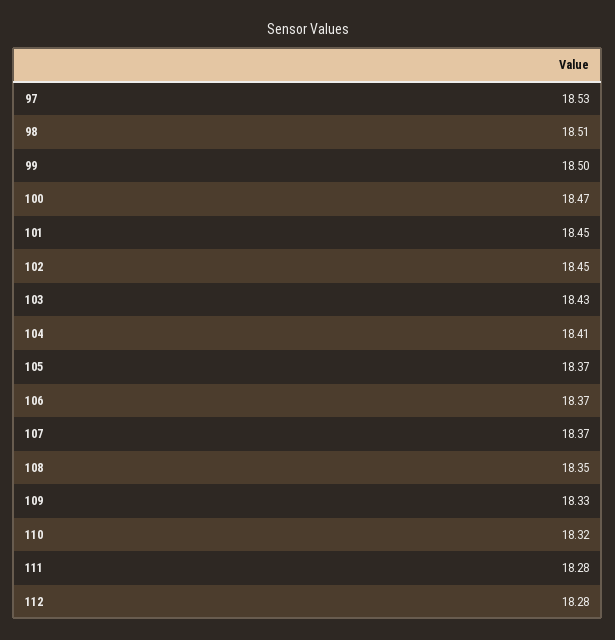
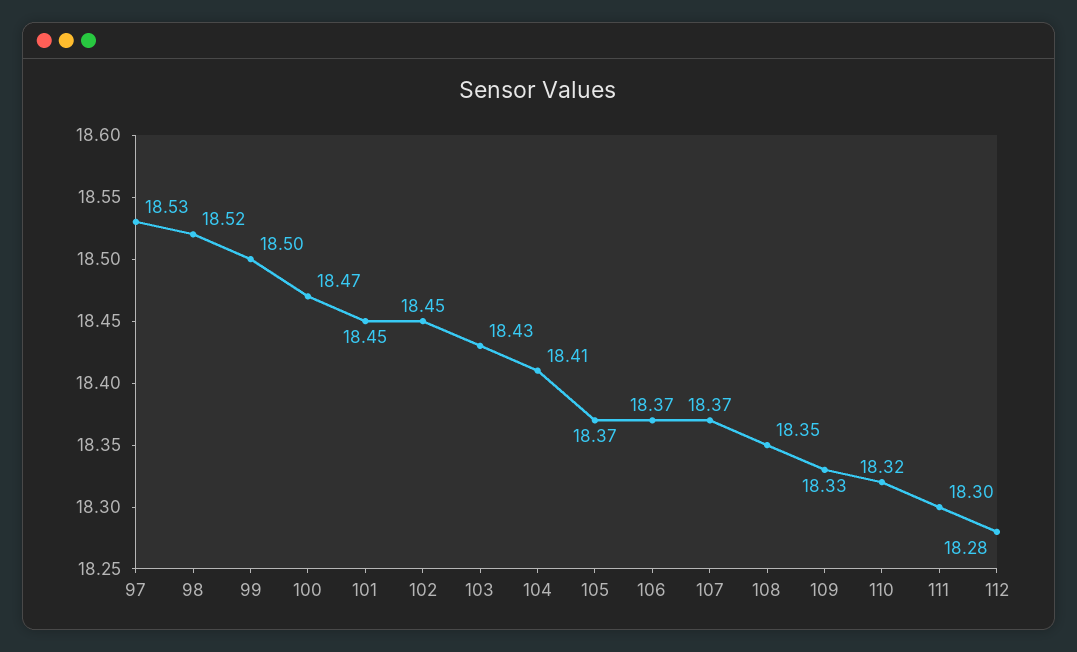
  {
    "97": 18.53,
-   "98": 18.51,
+   "98": 18.52,
    "99": 18.5,
    "100": 18.47,
    "101": 18.45,
    "102": 18.45,
    "103": 18.43,
    "104": 18.41,
    "105": 18.37,
    "106": 18.37,
    "107": 18.37,
    "108": 18.35,
    "109": 18.33,
    "110": 18.32,
-   "111": 18.28,
+   "111": 18.3,
    "112": 18.28
  }

